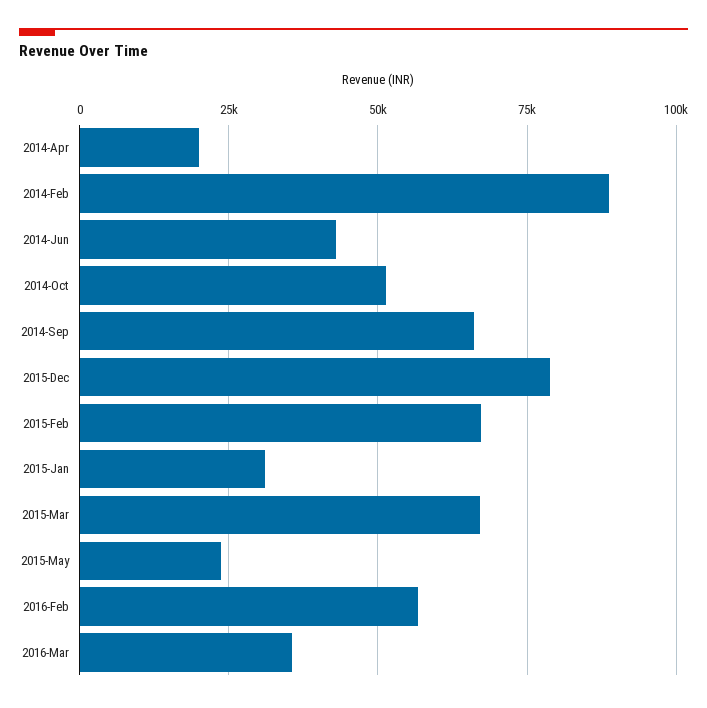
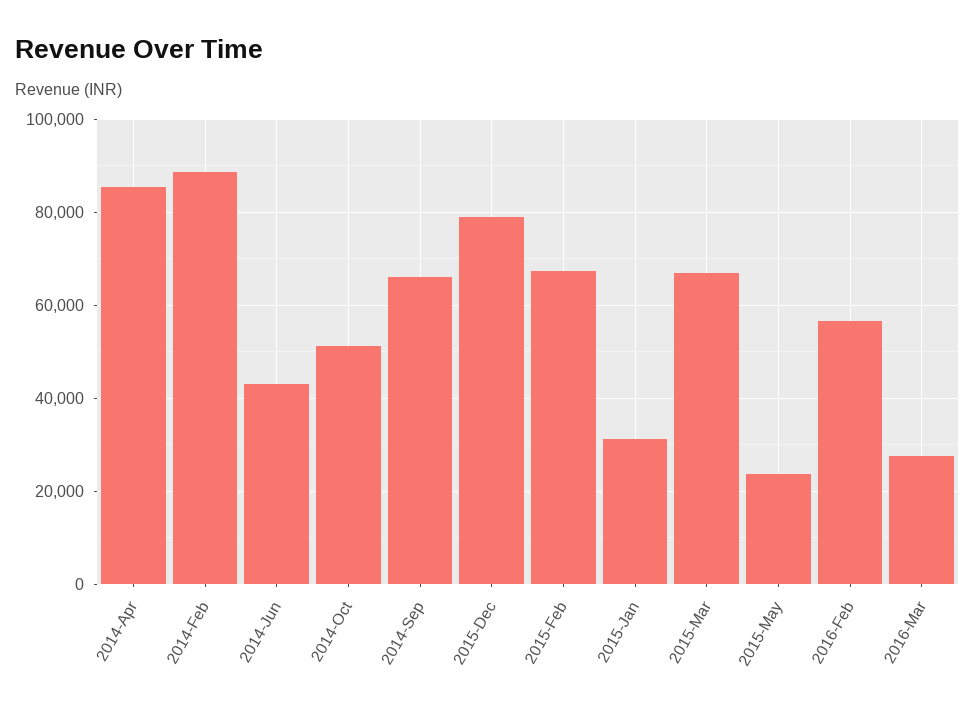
  {
-   "2014-Apr": 20000,
+   "2014-Apr": 86000,
    "2014-Feb": 88000,
    "2014-Jun": 44000,
    "2014-Oct": 52000,
    "2014-Sep": 66000,
    "2015-Dec": 78000,
    "2015-Feb": 68000,
    "2015-Jan": 32000,
    "2015-Mar": 68000,
    "2015-May": 24000,
    "2016-Feb": 56000,
-   "2016-Mar": 35000
+   "2016-Mar": 28000
  }

